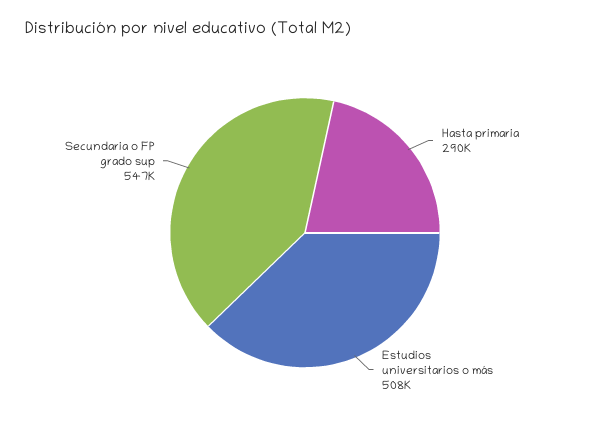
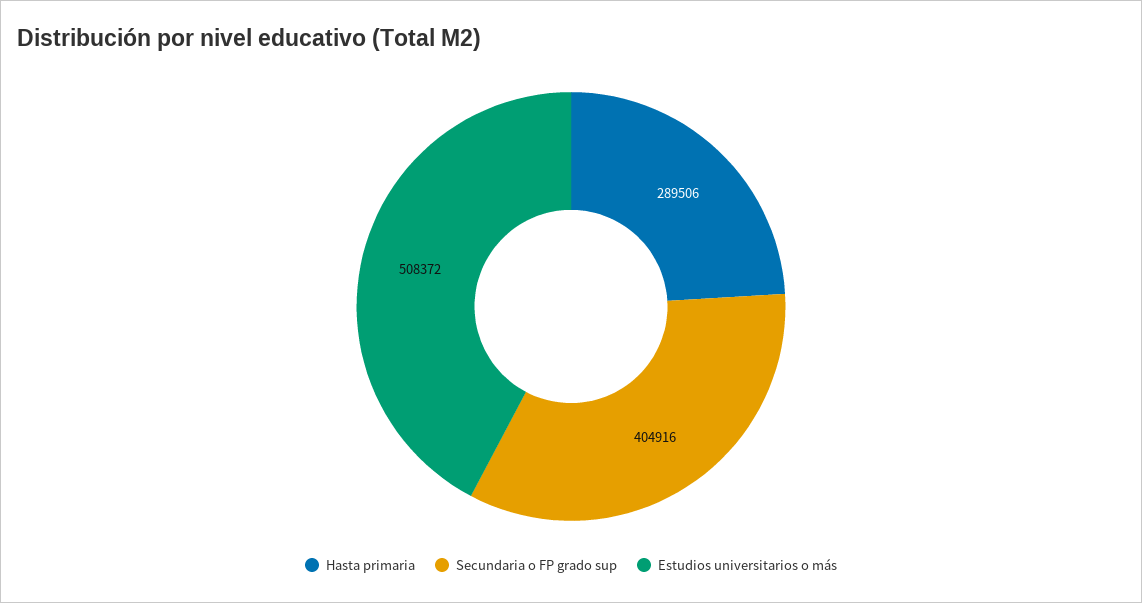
  {
    "Hasta primaria": 289506,
    "Estudios universitarios o más": 508372,
-   "Secundaria o FP grado sup": 547000
+   "Secundaria o FP grado sup": 404916
  }

